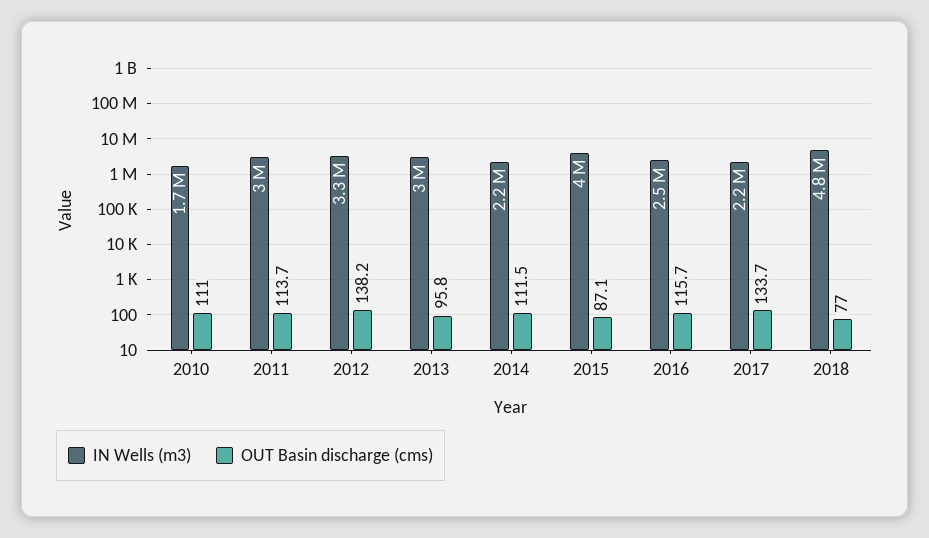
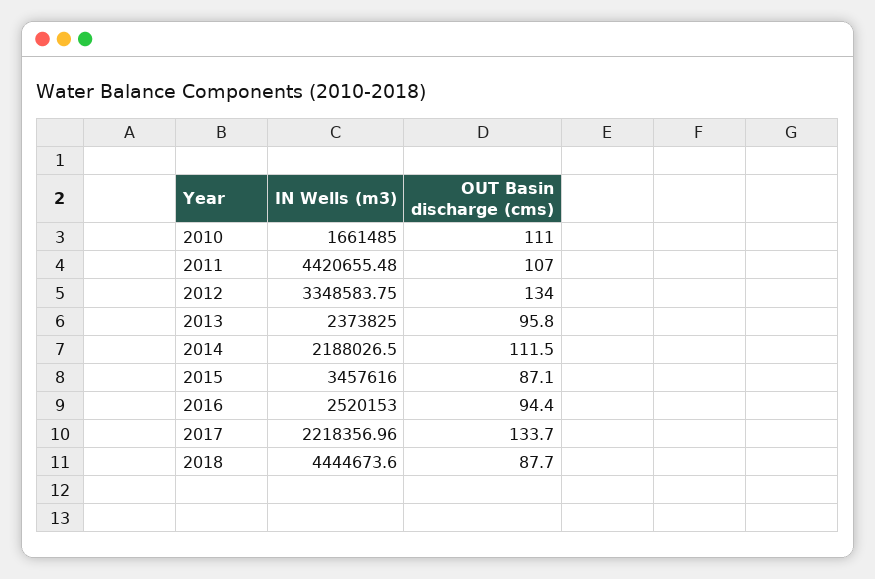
  {
    "IN Wells (m3)": {
      "2010": 1661485,
-     "2011": 3000000,
+     "2011": 4420655.48,
      "2012": 3348583.75,
-     "2013": 3000000,
+     "2013": 2373825,
      "2014": 2188026.5,
-     "2015": 4000000,
+     "2015": 3457616,
      "2016": 2520153,
      "2017": 2218356.96,
-     "2018": 4800000
+     "2018": 4444673.6
    },
    "OUT Basin discharge (cms)": {
      "2010": 111,
-     "2011": 113.7,
+     "2011": 107,
-     "2012": 138.2,
+     "2012": 134,
      "2013": 95.8,
      "2014": 111.5,
      "2015": 87.1,
-     "2016": 115.7,
+     "2016": 94.4,
      "2017": 133.7,
-     "2018": 77
+     "2018": 87.7
    }
  }

